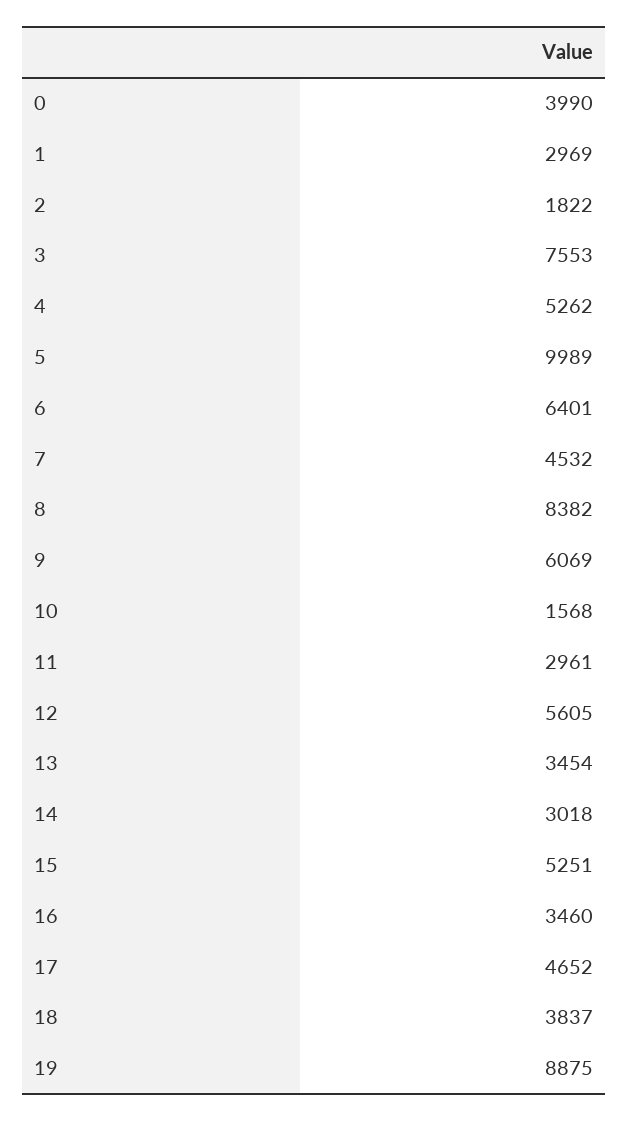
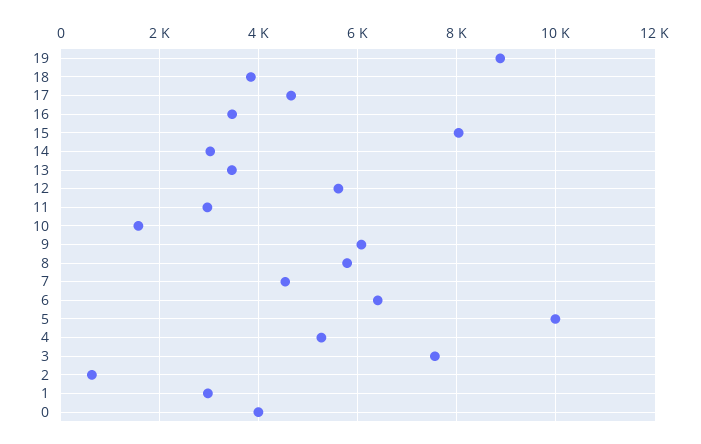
  {
    "0": 3990,
    "1": 2969,
-   "2": 1822,
+   "2": 600,
    "3": 7553,
    "4": 5262,
    "5": 9989,
    "6": 6401,
    "7": 4532,
-   "8": 8382,
+   "8": 5800,
    "9": 6069,
    "10": 1568,
    "11": 2961,
    "12": 5605,
    "13": 3454,
    "14": 3018,
-   "15": 5251,
+   "15": 8000,
    "16": 3460,
    "17": 4652,
    "18": 3837,
    "19": 8875
  }

